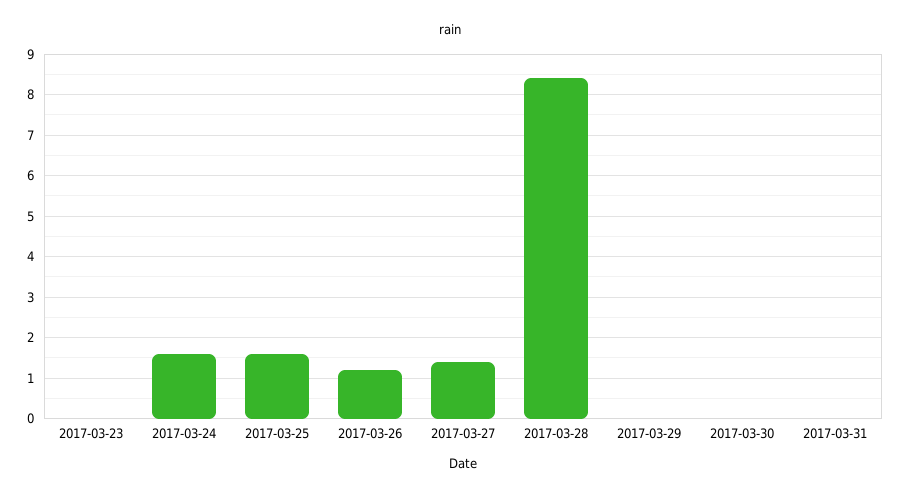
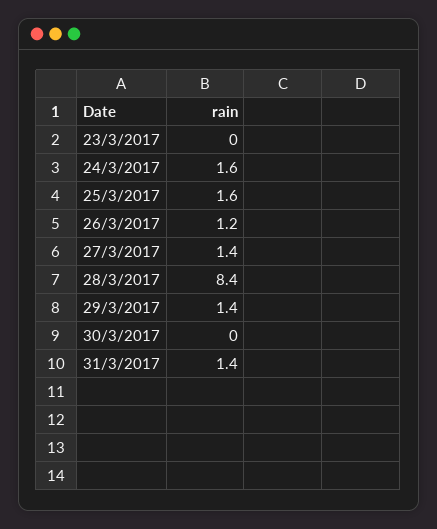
  {
    "2017-03-23": 0,
    "2017-03-24": 1.6,
    "2017-03-25": 1.6,
    "2017-03-26": 1.2,
    "2017-03-27": 1.4,
    "2017-03-28": 8.4,
-   "2017-03-29": 0,
+   "2017-03-29": 1.4,
    "2017-03-30": 0,
-   "2017-03-31": 0
+   "2017-03-31": 1.4
  }

